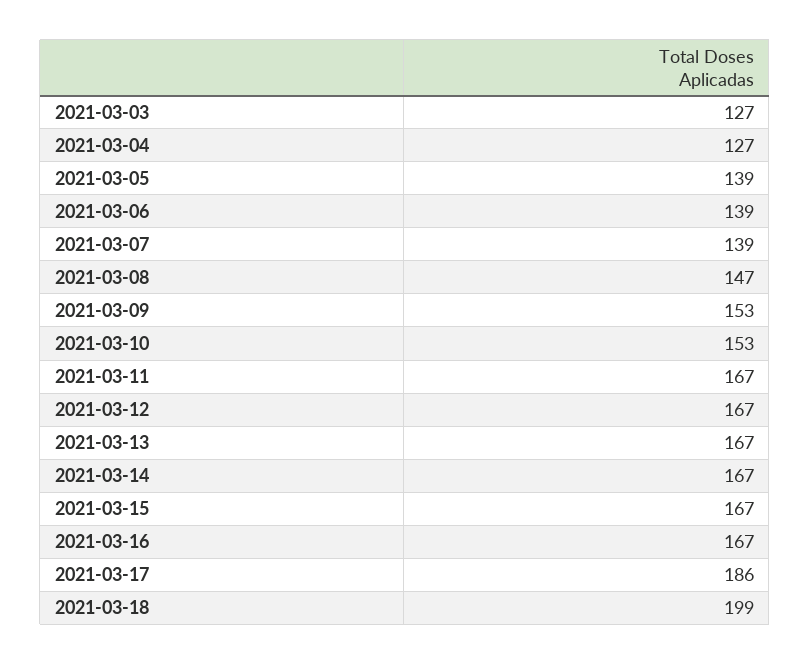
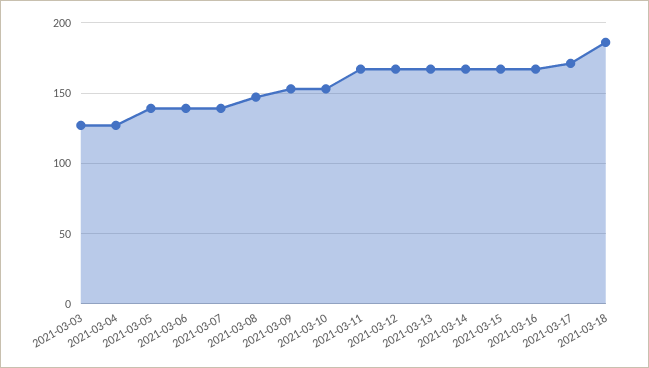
  {
    "2021-03-03": 127,
    "2021-03-04": 127,
    "2021-03-05": 139,
    "2021-03-06": 139,
    "2021-03-07": 139,
    "2021-03-08": 147,
    "2021-03-09": 153,
    "2021-03-10": 153,
    "2021-03-11": 167,
    "2021-03-12": 167,
    "2021-03-13": 167,
    "2021-03-14": 167,
    "2021-03-15": 167,
    "2021-03-16": 167,
-   "2021-03-17": 186,
+   "2021-03-17": 170,
-   "2021-03-18": 199
+   "2021-03-18": 185
  }

